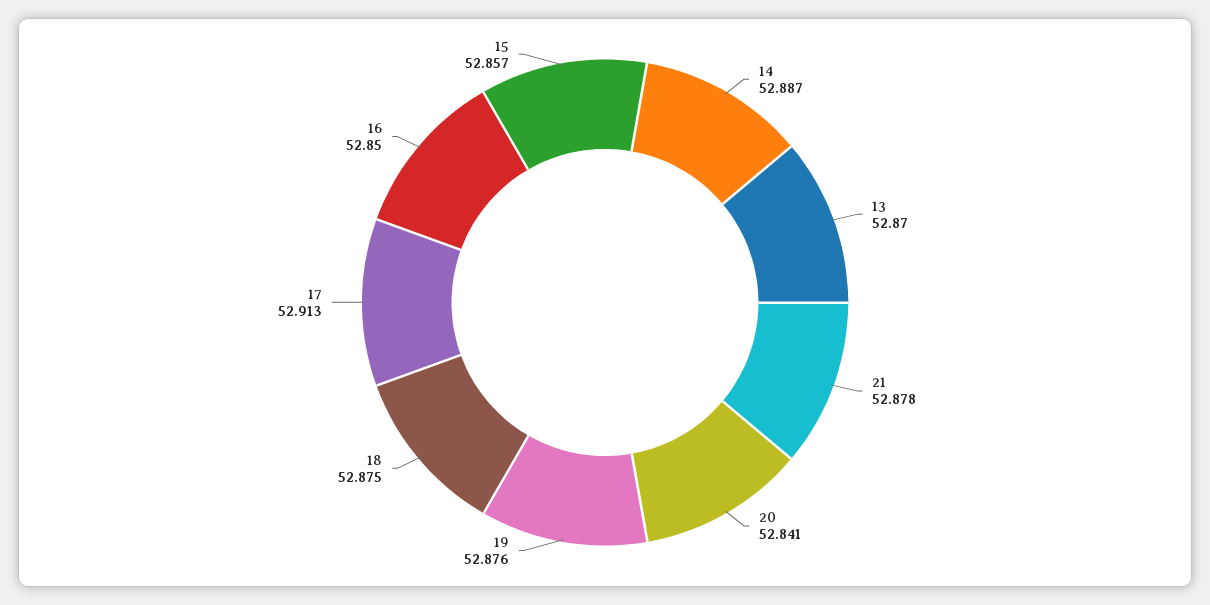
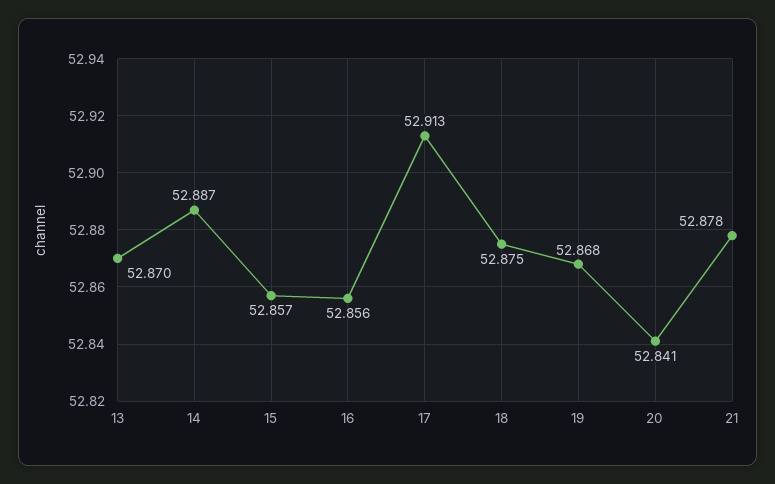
  {
    "14": 52.887,
    "13": 52.87,
    "21": 52.878,
    "20": 52.841,
-   "19": 52.876,
+   "19": 52.868,
    "18": 52.875,
    "17": 52.913,
-   "16": 52.85,
+   "16": 52.856,
    "15": 52.857
  }

